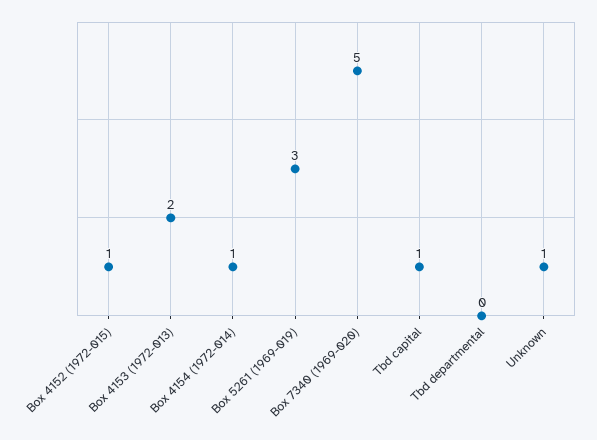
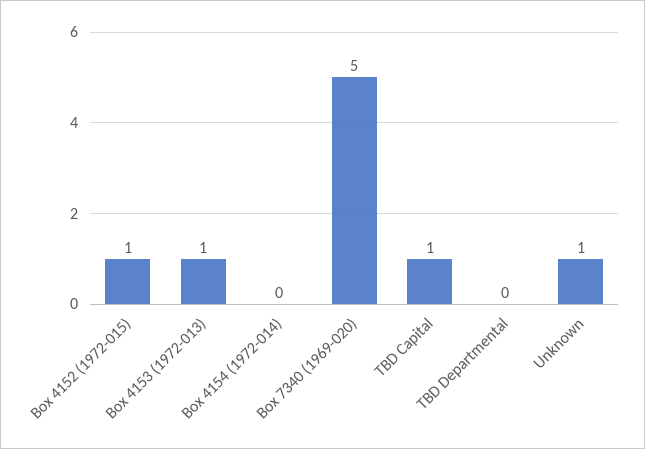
  {
    "Box 4152 (1972-015)": 1,
-   "Box 4153 (1972-013)": 2,
+   "Box 4153 (1972-013)": 1,
-   "Box 4154 (1972-014)": 1,
+   "Box 4154 (1972-014)": 0,
-   "Box 5261 (1969-019)": 3,
    "Box 7340 (1969-020)": 5,
    "Tbd capital": 1,
    "Tbd departmental": 0,
    "Unknown": 1
  }

